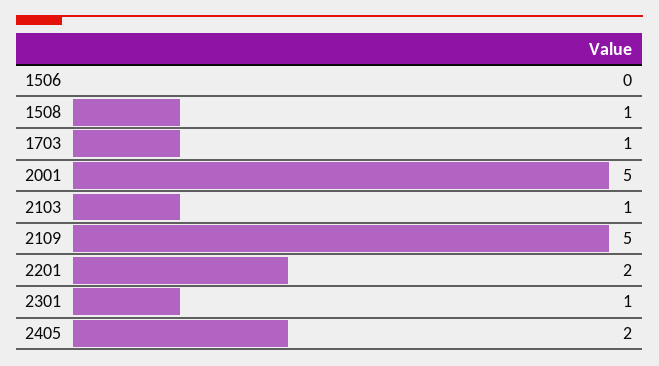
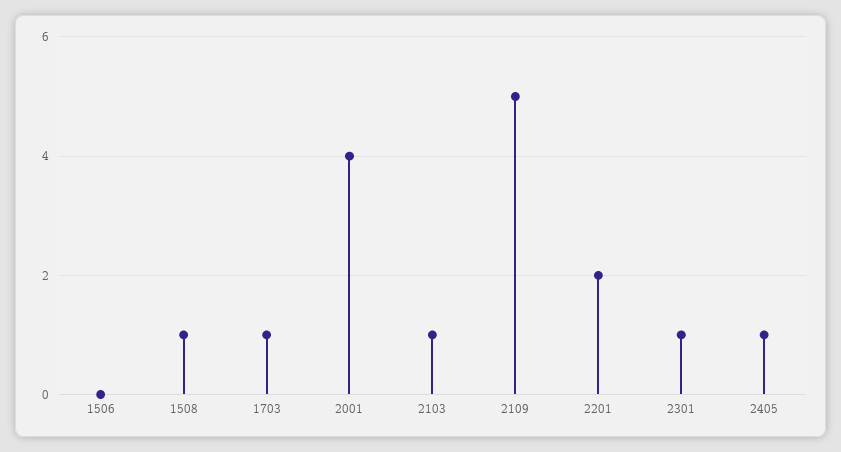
  {
    "1506": 0,
    "1508": 1,
    "1703": 1,
-   "2001": 5,
+   "2001": 4,
    "2103": 1,
    "2109": 5,
    "2201": 2,
    "2301": 1,
-   "2405": 2
+   "2405": 1
  }

